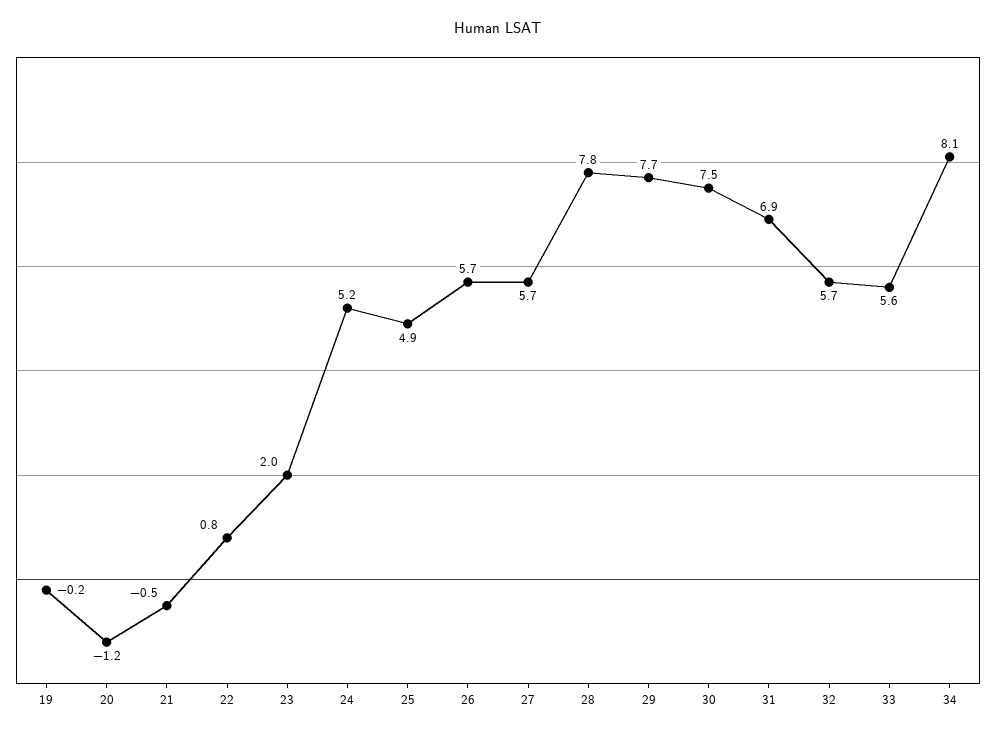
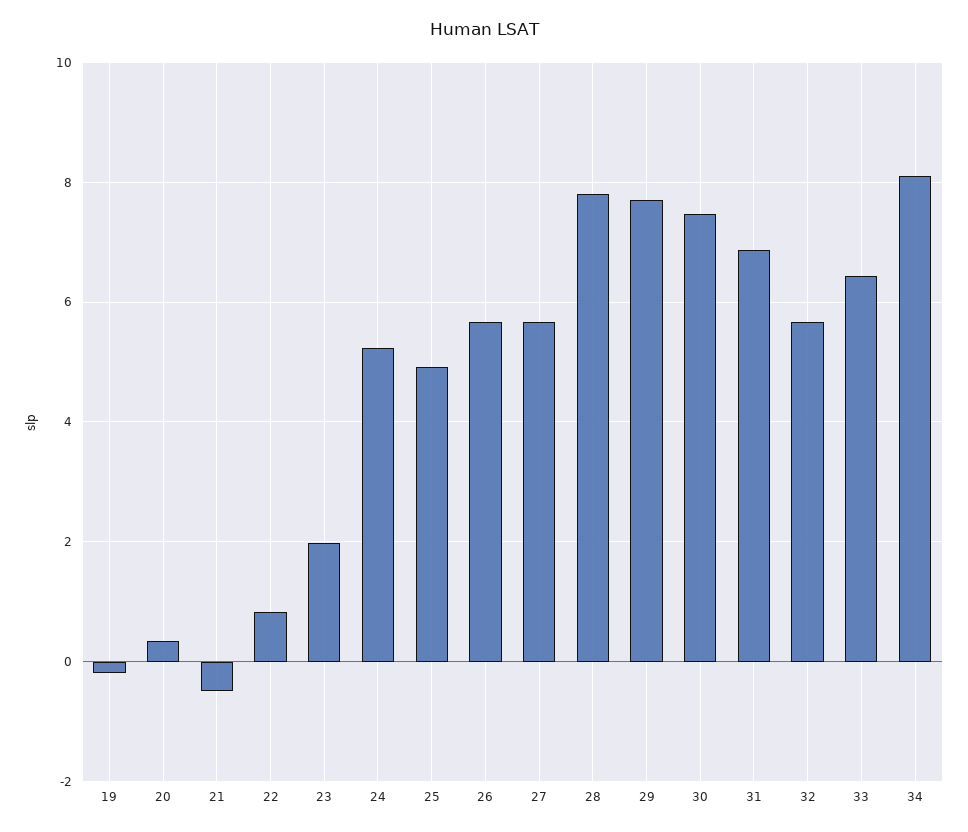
  {
    "19": -0.2,
-   "20": -1.2,
+   "20": 0.4,
    "21": -0.5,
    "22": 0.8,
    "23": 2,
    "24": 5.2,
    "25": 4.9,
    "26": 5.7,
    "27": 5.7,
    "28": 7.8,
    "29": 7.7,
    "30": 7.5,
    "31": 6.9,
    "32": 5.7,
-   "33": 5.6,
+   "33": 6.4,
    "34": 8.1
  }

